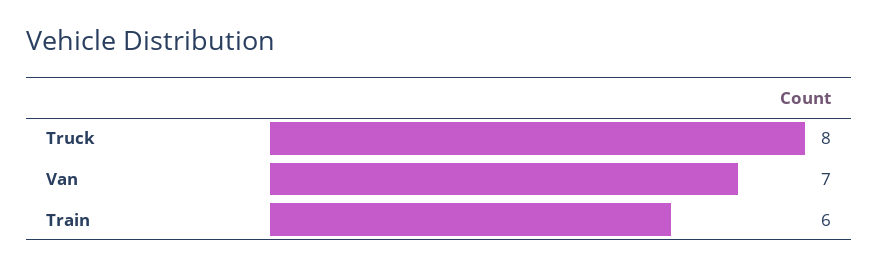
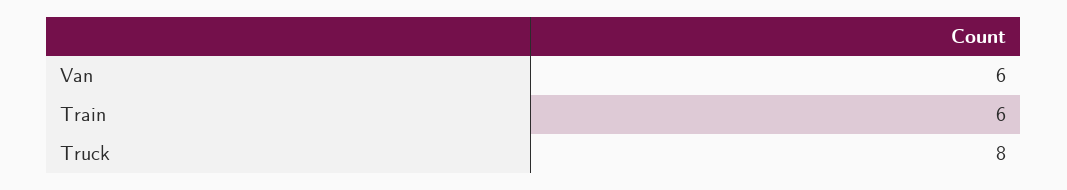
  {
    "Truck": 8,
-   "Van": 7,
+   "Van": 6,
    "Train": 6
  }

